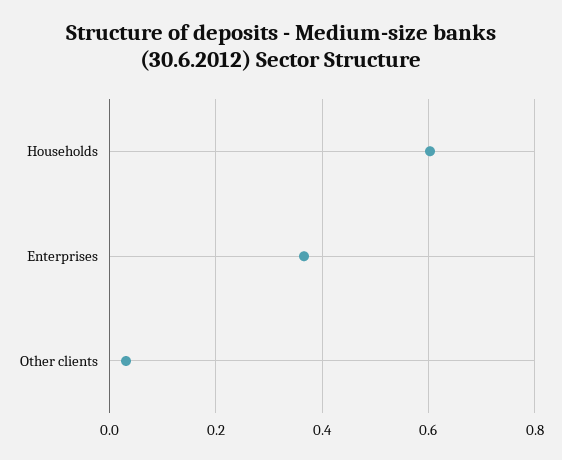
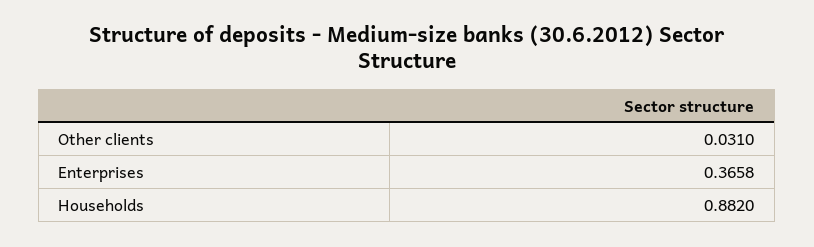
  {
-   "Households": 0.6,
+   "Households": 0.882,
    "Enterprises": 0.3658,
    "Other clients": 0.031
  }

